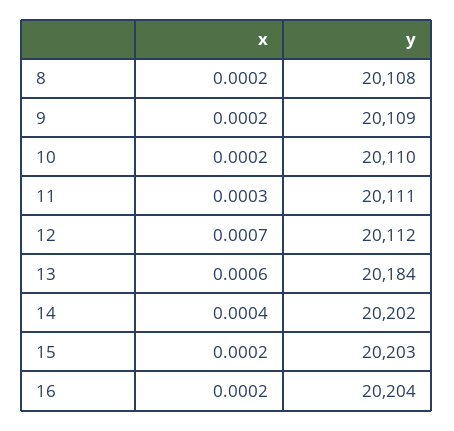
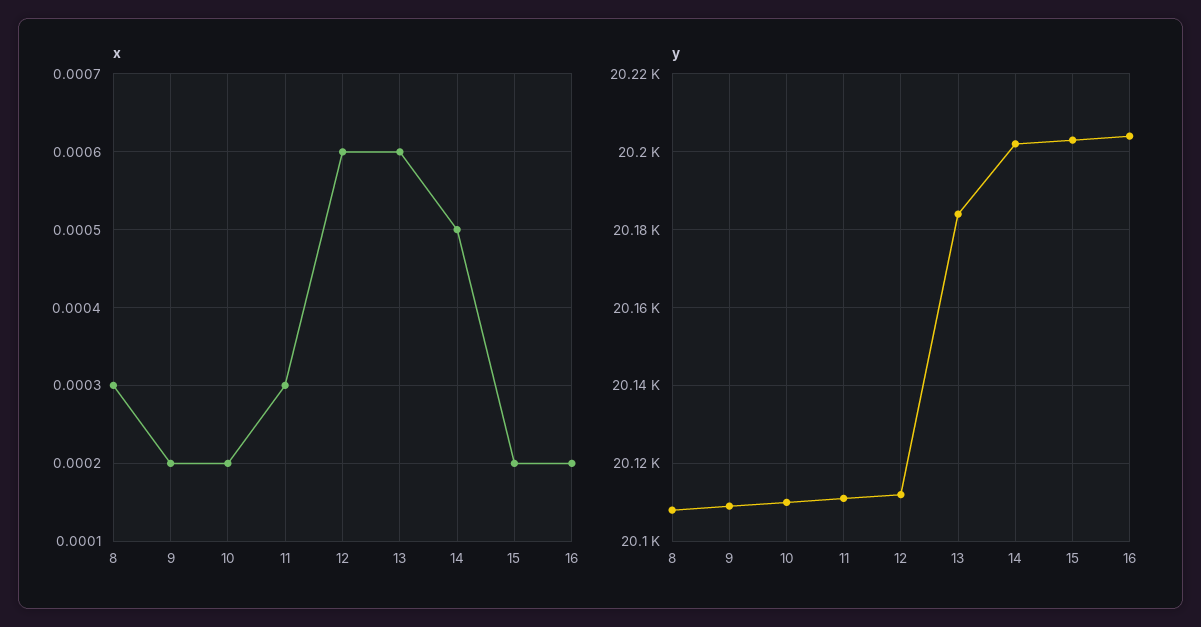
  {
    "x": {
-     "8": 0.0002,
+     "8": 0.0003,
      "9": 0.0002,
      "10": 0.0002,
      "11": 0.0003,
-     "12": 0.0007,
+     "12": 0.0006,
      "13": 0.0006,
-     "14": 0.0004,
+     "14": 0.0005,
      "15": 0.0002,
      "16": 0.0002
    },
    "y": {
      "8": 20108,
      "9": 20109,
      "10": 20110,
      "11": 20111,
      "12": 20112,
      "13": 20184,
      "14": 20202,
      "15": 20203,
      "16": 20204
    }
  }

